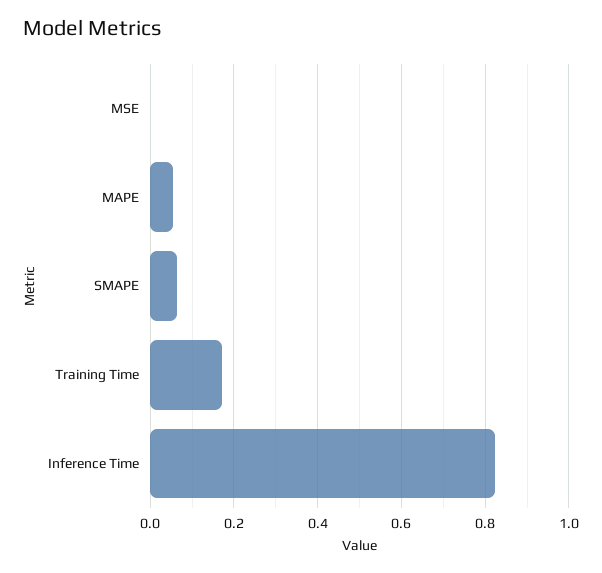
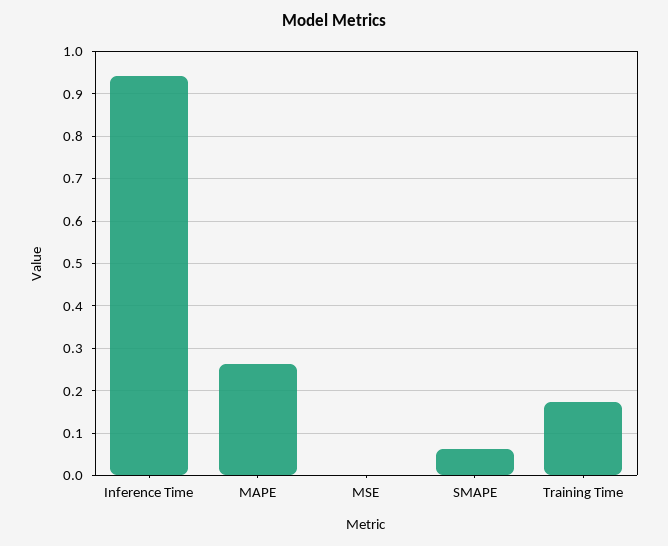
  {
    "MSE": 0,
-   "MAPE": 0.06,
+   "MAPE": 0.26,
    "SMAPE": 0.06,
    "Training Time": 0.18,
-   "Inference Time": 0.82
+   "Inference Time": 0.94
  }

